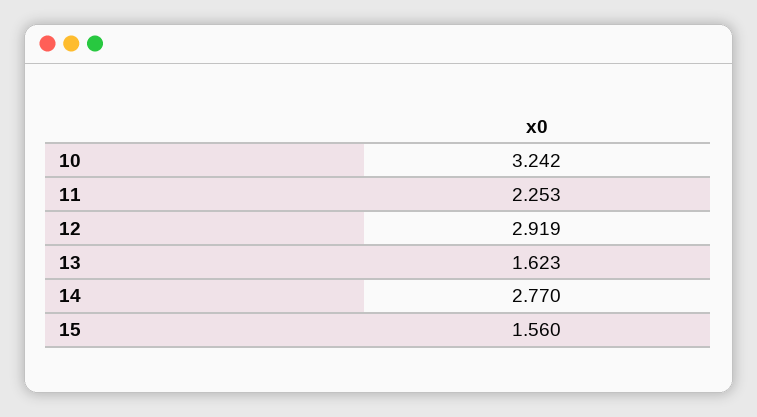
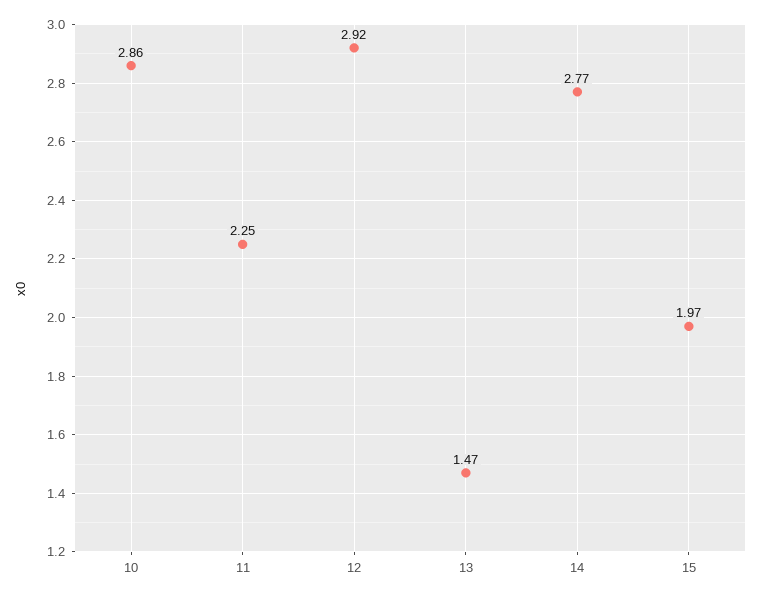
  {
-   "10": 3.242,
+   "10": 2.86,
    "11": 2.253,
    "12": 2.919,
-   "13": 1.623,
+   "13": 1.47,
    "14": 2.77,
-   "15": 1.56
+   "15": 1.97
  }

